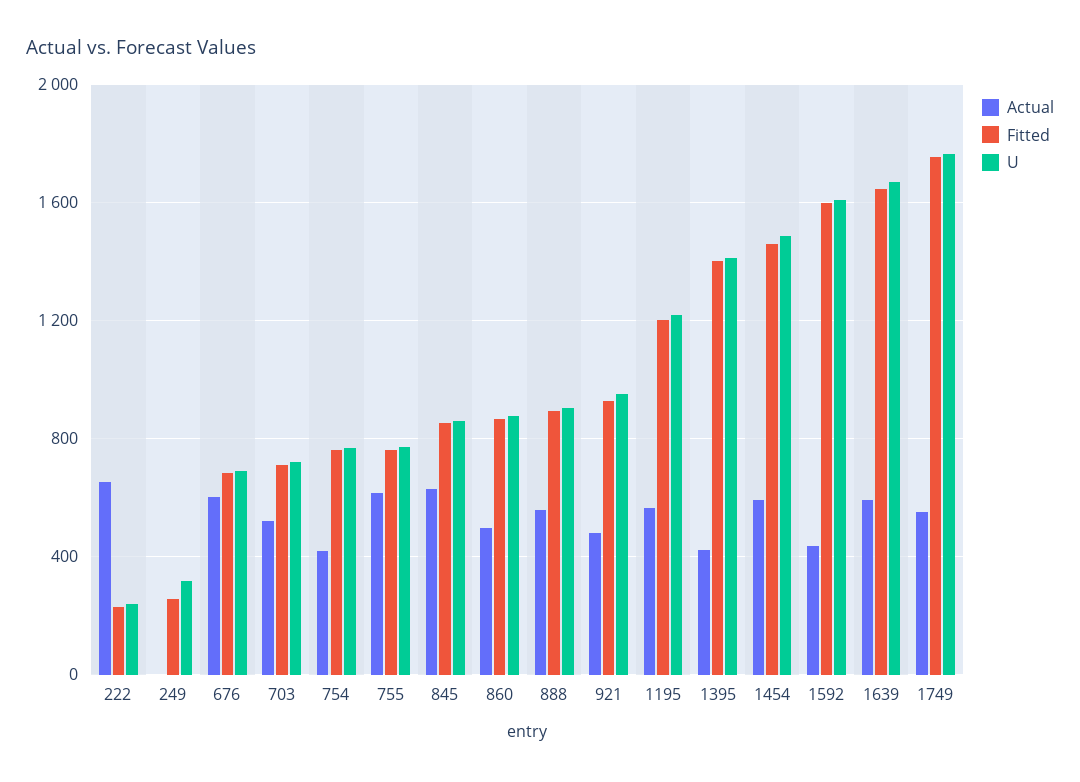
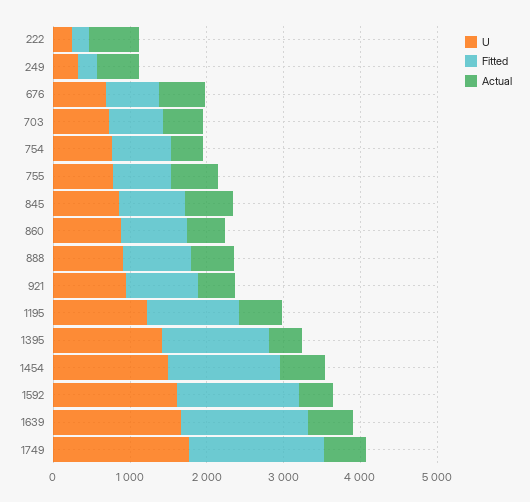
  {
    "Actual": {
      "222": 650,
-     "249": 0,
+     "249": 600,
      "676": 600,
      "703": 500,
      "754": 400,
      "755": 600,
      "845": 650,
      "860": 500,
      "888": 550,
      "921": 500,
      "1195": 550,
      "1395": 400,
      "1454": 600,
      "1592": 450,
      "1639": 600,
      "1749": 550
    },
    "Fitted": {
      "222": 250,
      "249": 250,
      "676": 700,
      "703": 700,
      "754": 750,
      "755": 750,
      "845": 850,
      "860": 850,
      "888": 900,
      "921": 950,
      "1195": 1200,
      "1395": 1400,
      "1454": 1450,
      "1592": 1600,
      "1639": 1650,
      "1749": 1750
    },
    "U": {
      "222": 250,
      "249": 300,
      "676": 700,
      "703": 700,
      "754": 750,
      "755": 750,
      "845": 850,
      "860": 900,
      "888": 900,
      "921": 950,
      "1195": 1200,
      "1395": 1400,
      "1454": 1500,
      "1592": 1600,
      "1639": 1650,
      "1749": 1750
    }
  }

